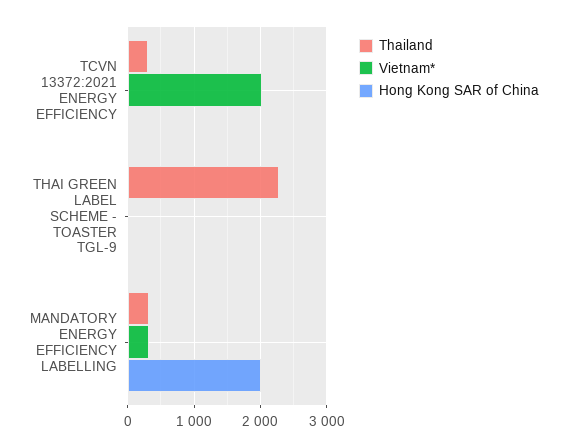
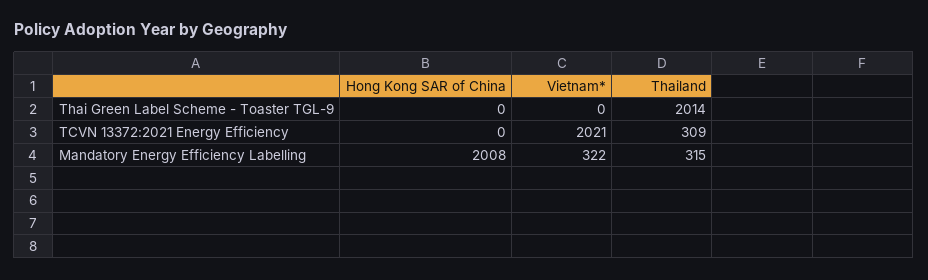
  {
    "Thailand": {
      "TCVN 13372:2021 ENERGY EFFICIENCY": 309,
-     "THAI GREEN LABEL SCHEME - TOASTER TGL-9": 2300,
+     "THAI GREEN LABEL SCHEME - TOASTER TGL-9": 2014,
      "MANDATORY ENERGY EFFICIENCY LABELLING": 315
    },
    "Vietnam*": {
      "TCVN 13372:2021 ENERGY EFFICIENCY": 2021,
      "THAI GREEN LABEL SCHEME - TOASTER TGL-9": 0,
      "MANDATORY ENERGY EFFICIENCY LABELLING": 322
    },
    "Hong Kong SAR of China": {
      "TCVN 13372:2021 ENERGY EFFICIENCY": 0,
      "THAI GREEN LABEL SCHEME - TOASTER TGL-9": 0,
      "MANDATORY ENERGY EFFICIENCY LABELLING": 2008
    }
  }

